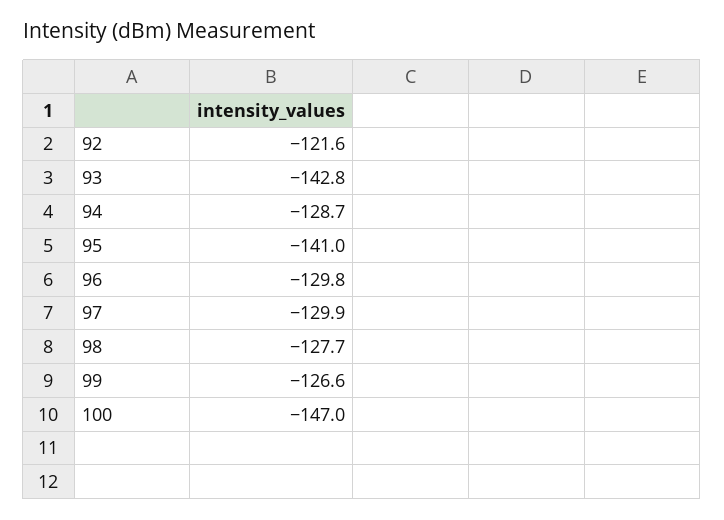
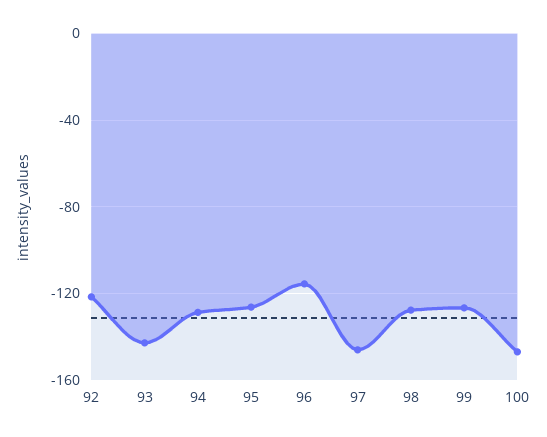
  {
    "92": -121.6,
    "93": -142.8,
    "94": -128.7,
-   "95": -141,
+   "95": -125,
-   "96": -129.8,
+   "96": -115,
-   "97": -129.9,
+   "97": -145,
    "98": -127.7,
    "99": -126.6,
    "100": -147
  }

